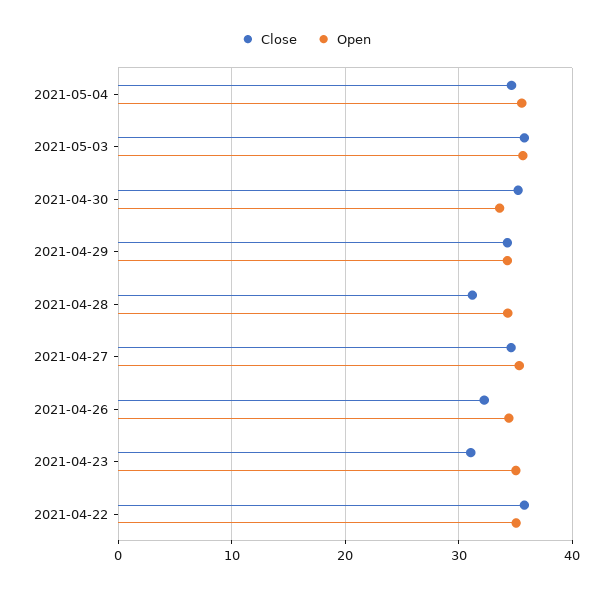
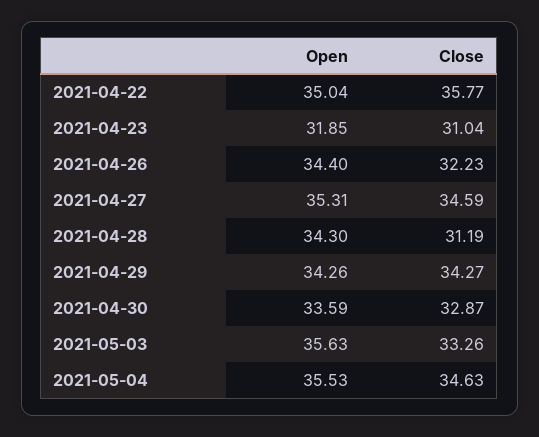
  {
    "Close": {
      "2021-05-04": 34.63,
-     "2021-05-03": 36,
+     "2021-05-03": 33.26,
-     "2021-04-30": 35,
+     "2021-04-30": 32.87,
      "2021-04-29": 34.27,
      "2021-04-28": 31.19,
      "2021-04-27": 34.59,
      "2021-04-26": 32.23,
      "2021-04-23": 31.04,
      "2021-04-22": 35.77
    },
    "Open": {
      "2021-05-04": 35.53,
      "2021-05-03": 35.63,
      "2021-04-30": 33.59,
      "2021-04-29": 34.26,
      "2021-04-28": 34.3,
      "2021-04-27": 35.31,
      "2021-04-26": 34.4,
-     "2021-04-23": 35,
+     "2021-04-23": 31.85,
      "2021-04-22": 35.04
    }
  }

